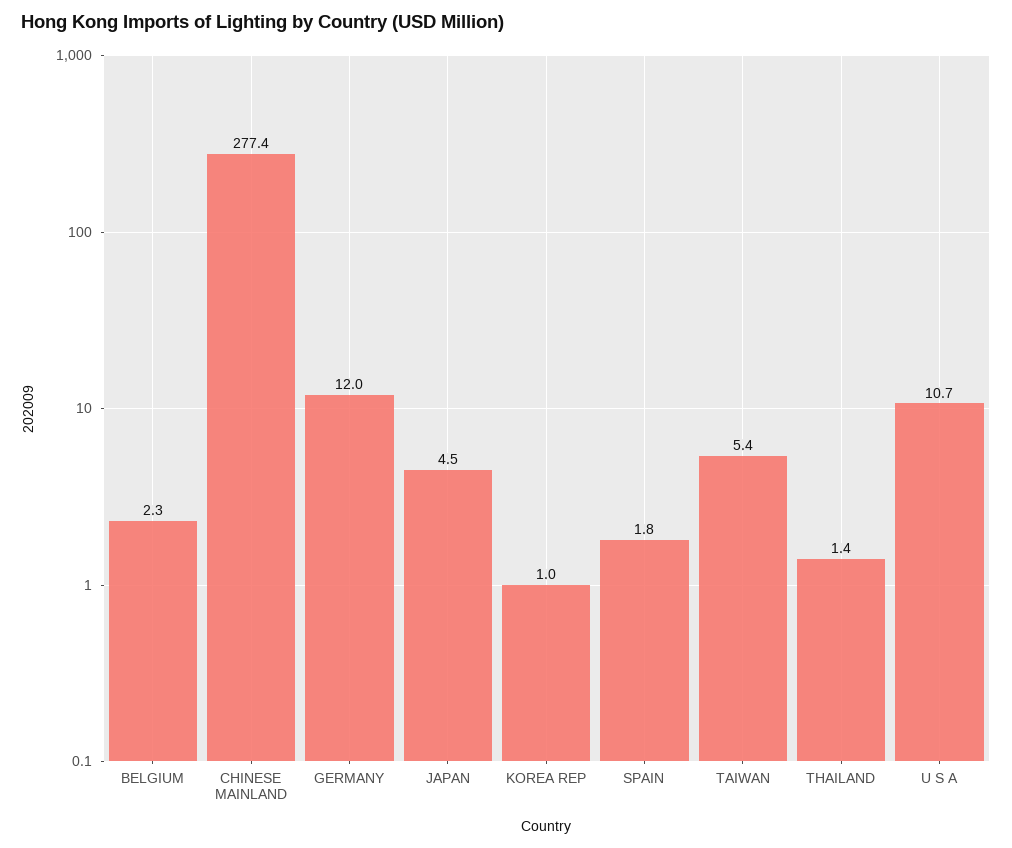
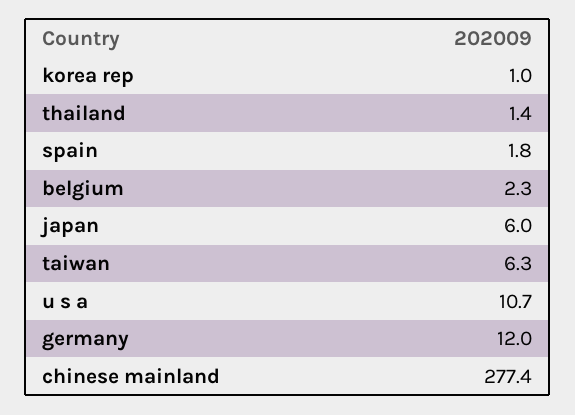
  {
    "BELGIUM": 2.3,
    "CHINESE MAINLAND": 277.4,
    "GERMANY": 12,
-   "JAPAN": 4.5,
+   "JAPAN": 6,
    "KOREA REP": 1,
    "SPAIN": 1.8,
-   "TAIWAN": 5.4,
+   "TAIWAN": 6.3,
    "THAILAND": 1.4,
    "U S A": 10.7
  }

